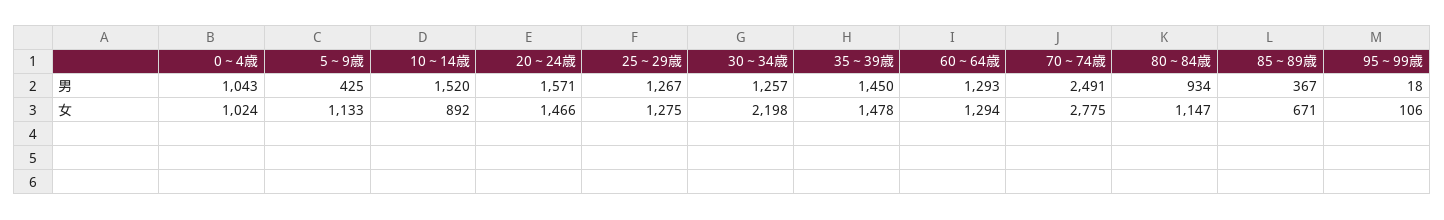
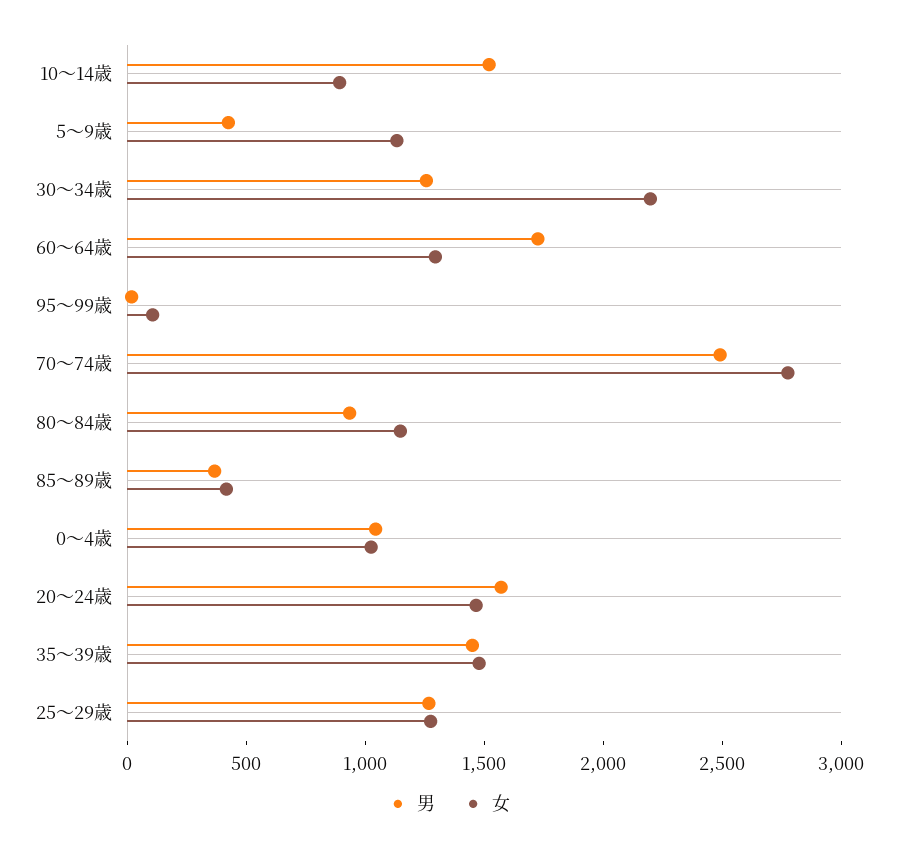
  {
    "男": {
      "0～4歳": 1043,
      "5～9歳": 425,
      "10～14歳": 1520,
      "20～24歳": 1571,
      "25～29歳": 1267,
      "30～34歳": 1257,
      "35～39歳": 1450,
-     "60～64歳": 1293,
+     "60～64歳": 1700,
      "70～74歳": 2491,
      "80～84歳": 934,
      "85～89歳": 367,
      "95～99歳": 18
    },
    "女": {
      "0～4歳": 1024,
      "5～9歳": 1133,
      "10～14歳": 892,
      "20～24歳": 1466,
      "25～29歳": 1275,
      "30～34歳": 2198,
      "35～39歳": 1478,
      "60～64歳": 1294,
      "70～74歳": 2775,
      "80～84歳": 1147,
-     "85～89歳": 671,
+     "85～89歳": 400,
      "95～99歳": 106
    }
  }

